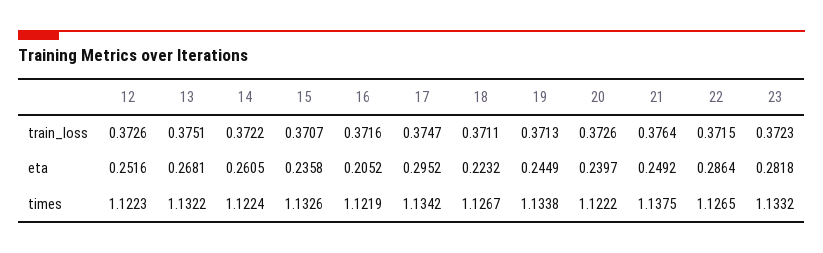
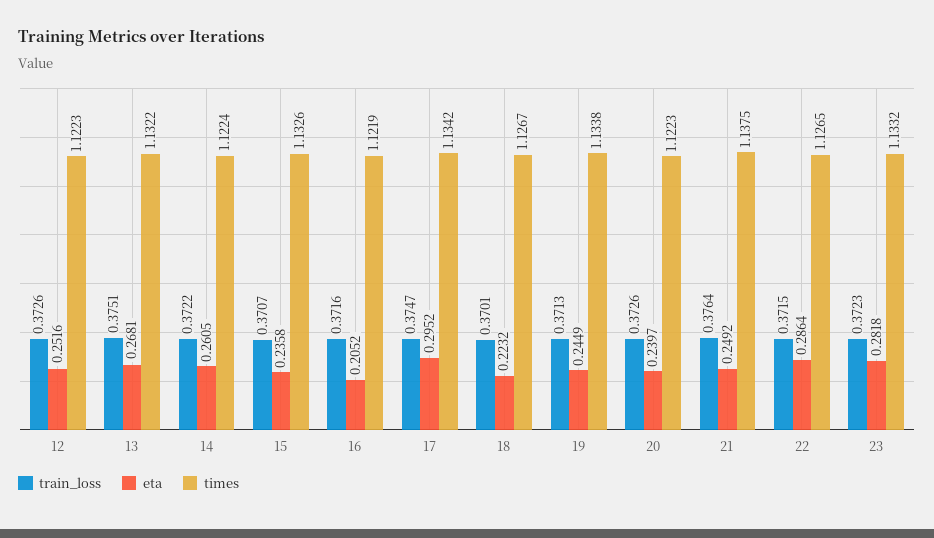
  {
    "train_loss": {
      "12": 0.3726,
      "13": 0.3751,
      "14": 0.3722,
      "15": 0.3707,
      "16": 0.3716,
      "17": 0.3747,
-     "18": 0.3711,
+     "18": 0.3701,
      "19": 0.3713,
      "20": 0.3726,
      "21": 0.3764,
      "22": 0.3715,
      "23": 0.3723
    },
    "eta": {
      "12": 0.2516,
      "13": 0.2681,
      "14": 0.2605,
      "15": 0.2358,
      "16": 0.2052,
      "17": 0.2952,
      "18": 0.2232,
      "19": 0.2449,
      "20": 0.2397,
      "21": 0.2492,
      "22": 0.2864,
      "23": 0.2818
    },
    "times": {
      "12": 1.1223,
      "13": 1.1322,
      "14": 1.1224,
      "15": 1.1326,
      "16": 1.1219,
      "17": 1.1342,
      "18": 1.1267,
      "19": 1.1338,
-     "20": 1.1222,
+     "20": 1.1223,
      "21": 1.1375,
      "22": 1.1265,
      "23": 1.1332
    }
  }

